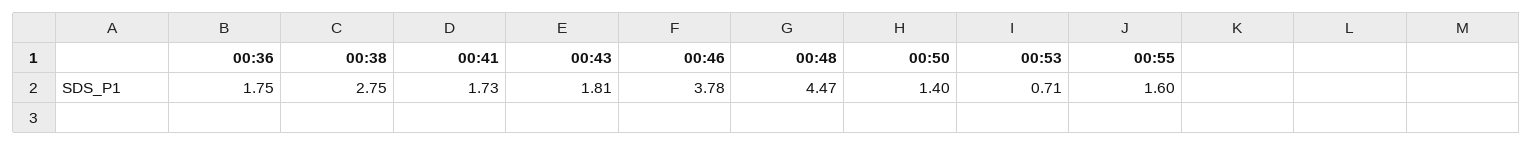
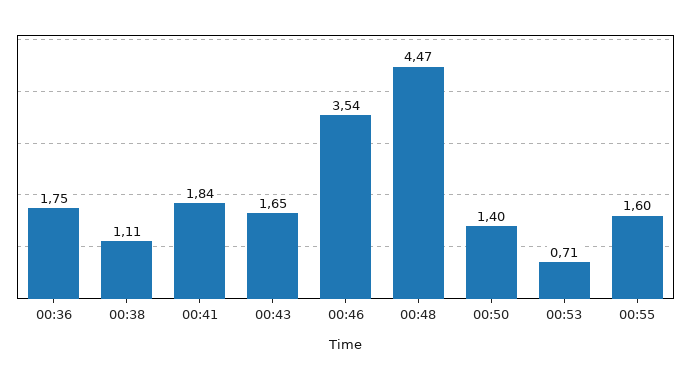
  {
    "00:36": 1.75,
-   "00:38": 2.75,
+   "00:38": 1.11,
-   "00:41": 1.73,
+   "00:41": 1.84,
-   "00:43": 1.81,
+   "00:43": 1.65,
-   "00:46": 3.78,
+   "00:46": 3.54,
    "00:48": 4.47,
    "00:50": 1.4,
    "00:53": 0.71,
    "00:55": 1.6
  }

